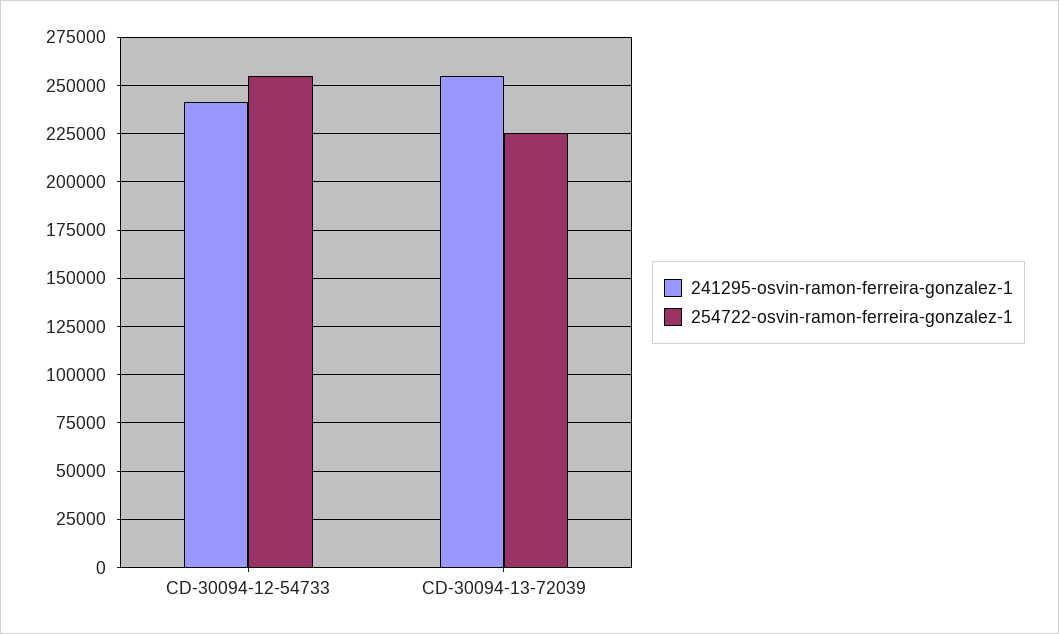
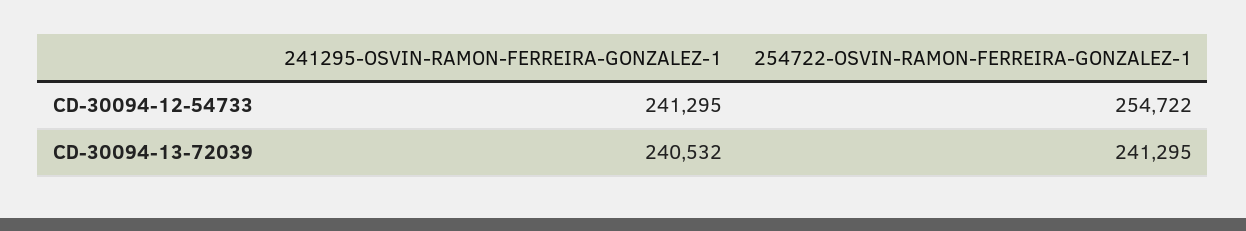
  {
    "241295-osvin-ramon-ferreira-gonzalez-1": {
      "CD-30094-12-54733": 241295,
-     "CD-30094-13-72039": 255000
+     "CD-30094-13-72039": 240532
    },
    "254722-osvin-ramon-ferreira-gonzalez-1": {
      "CD-30094-12-54733": 254722,
-     "CD-30094-13-72039": 225000
+     "CD-30094-13-72039": 241295
    }
  }

